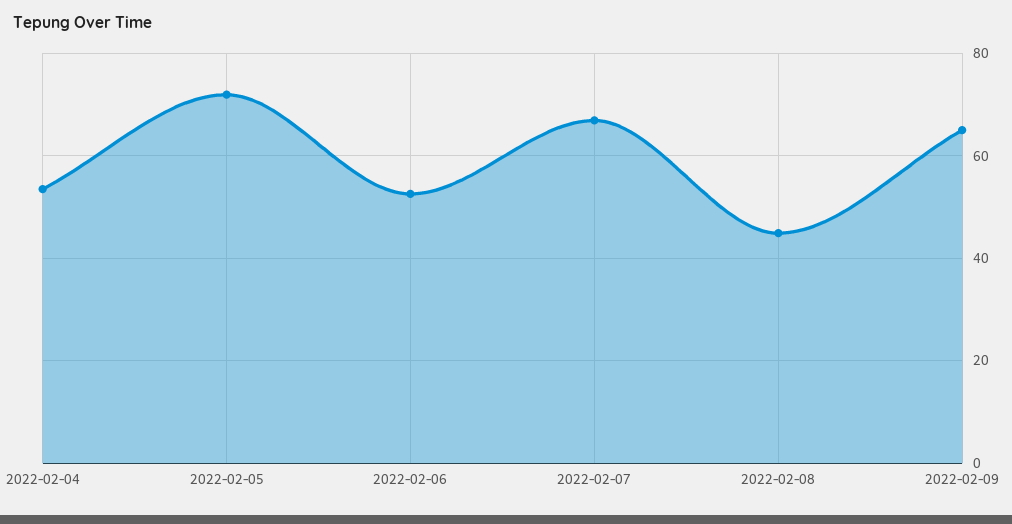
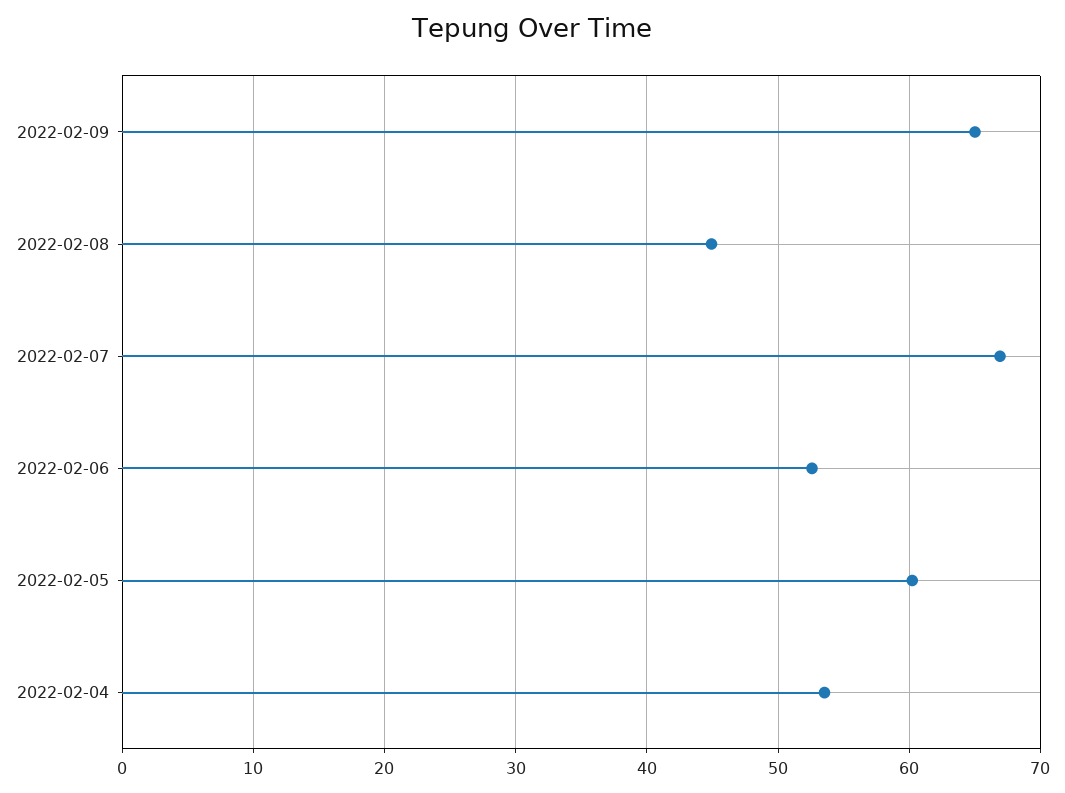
  {
    "2022-02-04": 54,
-   "2022-02-05": 72,
+   "2022-02-05": 60,
    "2022-02-06": 53,
    "2022-02-07": 67,
    "2022-02-08": 45,
    "2022-02-09": 65
  }

